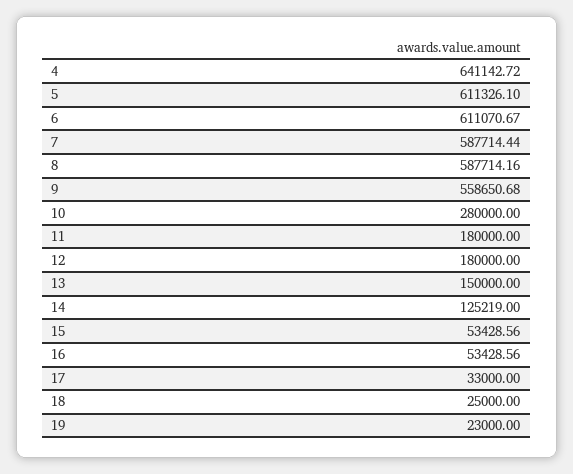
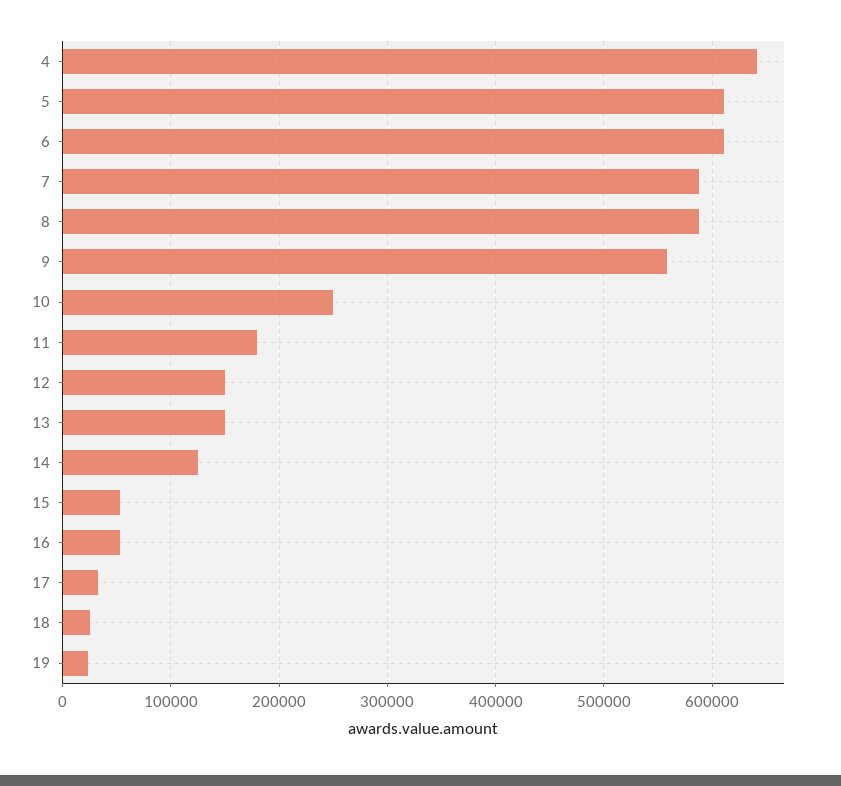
  {
    "4": 641142.72,
    "5": 611326.1,
    "6": 611070.67,
    "7": 587714.44,
    "8": 587714.16,
    "9": 558650.68,
-   "10": 280000,
+   "10": 250000,
    "11": 180000,
-   "12": 180000,
+   "12": 150000,
    "13": 150000,
    "14": 125219,
    "15": 53428.56,
    "16": 53428.56,
    "17": 33000,
    "18": 25000,
    "19": 23000
  }

